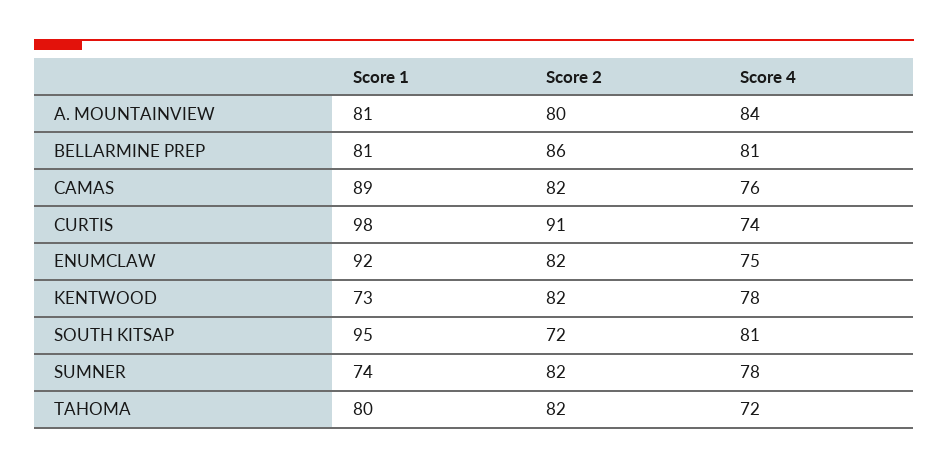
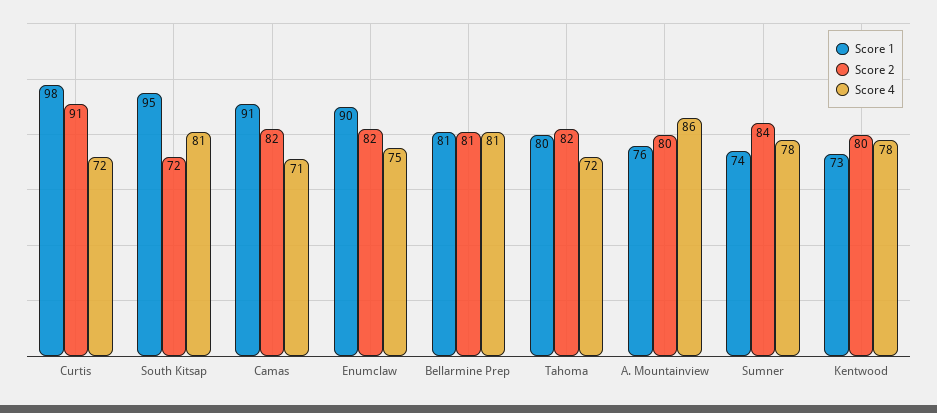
  {
    "Score 1": {
-     "A. MOUNTAINVIEW": 81,
+     "A. MOUNTAINVIEW": 76,
      "BELLARMINE PREP": 81,
-     "CAMAS": 89,
+     "CAMAS": 91,
      "CURTIS": 98,
-     "ENUMCLAW": 92,
+     "ENUMCLAW": 90,
      "KENTWOOD": 73,
      "SOUTH KITSAP": 95,
      "SUMNER": 74,
      "TAHOMA": 80
    },
    "Score 2": {
      "A. MOUNTAINVIEW": 80,
-     "BELLARMINE PREP": 86,
+     "BELLARMINE PREP": 81,
      "CAMAS": 82,
      "CURTIS": 91,
      "ENUMCLAW": 82,
-     "KENTWOOD": 82,
+     "KENTWOOD": 80,
      "SOUTH KITSAP": 72,
-     "SUMNER": 82,
+     "SUMNER": 84,
      "TAHOMA": 82
    },
    "Score 4": {
-     "A. MOUNTAINVIEW": 84,
+     "A. MOUNTAINVIEW": 86,
      "BELLARMINE PREP": 81,
-     "CAMAS": 76,
+     "CAMAS": 71,
-     "CURTIS": 74,
+     "CURTIS": 72,
      "ENUMCLAW": 75,
      "KENTWOOD": 78,
      "SOUTH KITSAP": 81,
      "SUMNER": 78,
      "TAHOMA": 72
    }
  }

